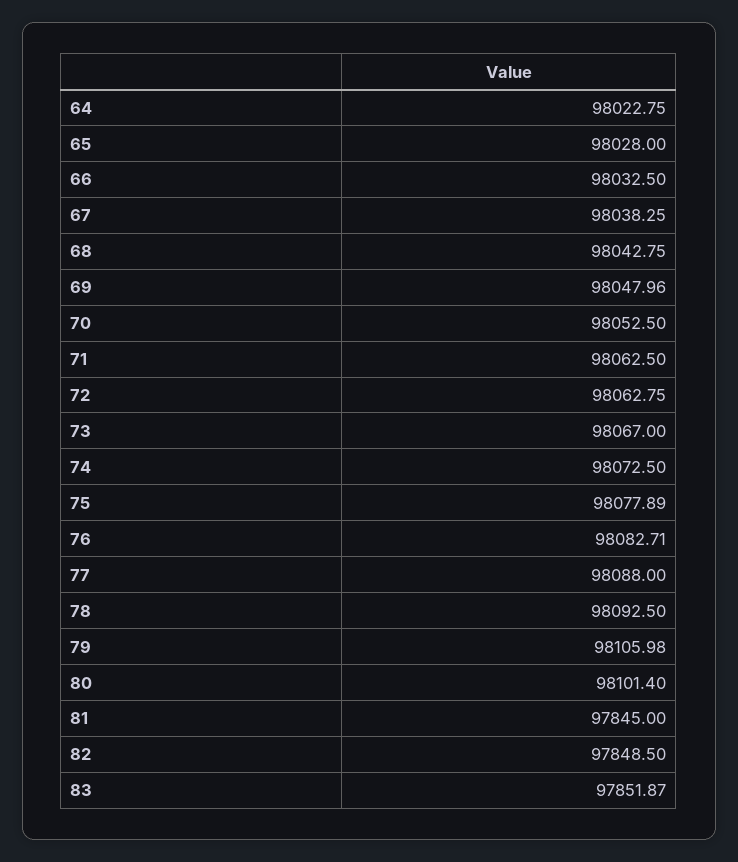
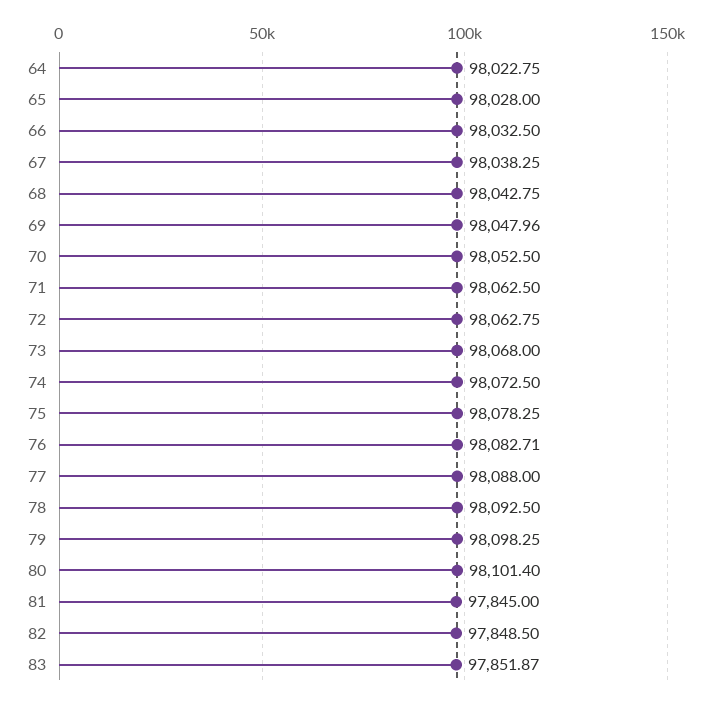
  {
    "64": 98022.75,
    "65": 98028,
    "66": 98032.5,
    "67": 98038.25,
    "68": 98042.75,
    "69": 98047.96,
    "70": 98052.5,
    "71": 98062.5,
    "72": 98062.75,
-   "73": 98067,
+   "73": 98068,
    "74": 98072.5,
-   "75": 98077.89,
+   "75": 98078.25,
    "76": 98082.71,
    "77": 98088,
    "78": 98092.5,
-   "79": 98105.98,
+   "79": 98098.25,
    "80": 98101.4,
    "81": 97845,
    "82": 97848.5,
    "83": 97851.87
  }

